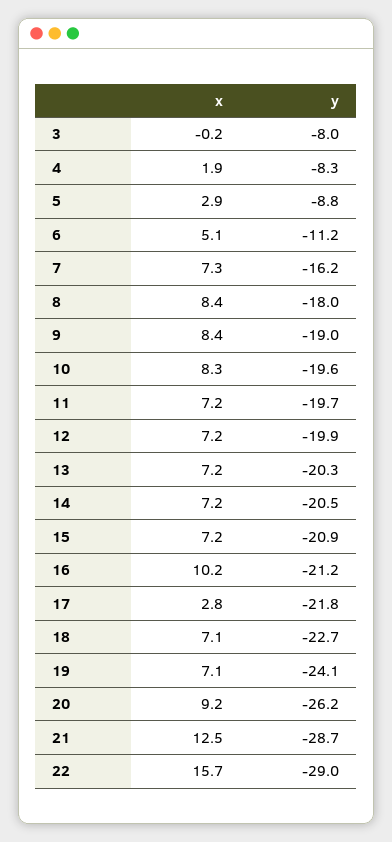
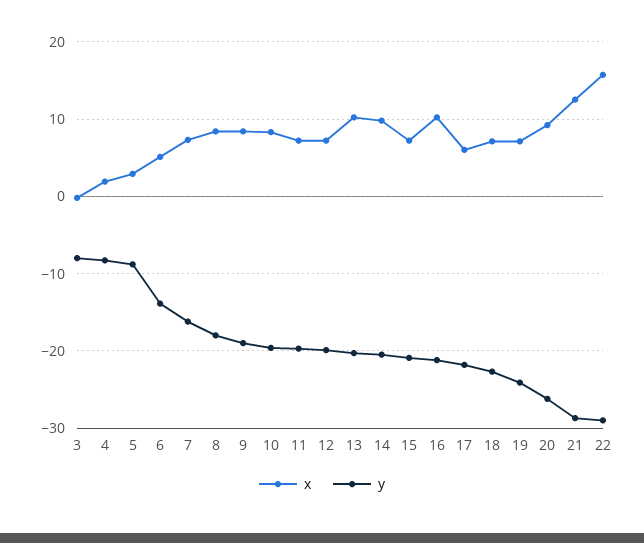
  {
    "x": {
      "3": -0.2,
      "4": 1.9,
      "5": 2.9,
      "6": 5.1,
      "7": 7.3,
      "8": 8.4,
      "9": 8.4,
      "10": 8.3,
      "11": 7.2,
      "12": 7.2,
-     "13": 7.2,
+     "13": 10,
-     "14": 7.2,
+     "14": 10,
      "15": 7.2,
      "16": 10.2,
-     "17": 2.8,
+     "17": 6,
      "18": 7.1,
      "19": 7.1,
      "20": 9.2,
      "21": 12.5,
      "22": 15.7
    },
    "y": {
      "3": -8,
      "4": -8.3,
      "5": -8.8,
-     "6": -11.2,
+     "6": -14,
      "7": -16.2,
      "8": -18,
      "9": -19,
      "10": -19.6,
      "11": -19.7,
      "12": -19.9,
      "13": -20.3,
      "14": -20.5,
      "15": -20.9,
      "16": -21.2,
      "17": -21.8,
      "18": -22.7,
      "19": -24.1,
      "20": -26.2,
      "21": -28.7,
      "22": -29
    }
  }

